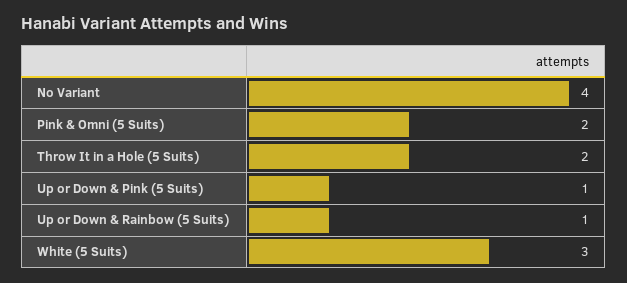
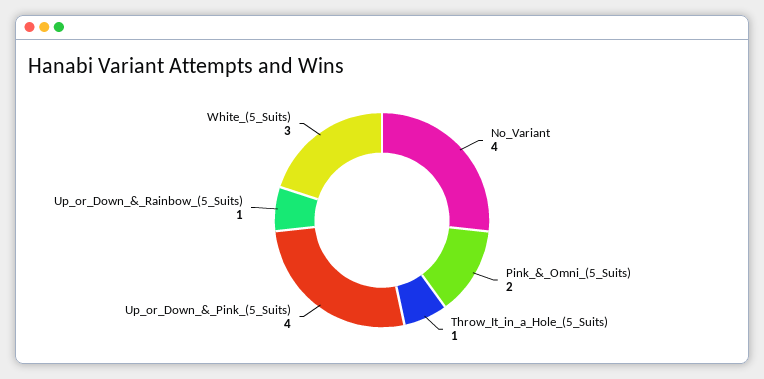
  {
    "No Variant": 4,
    "Pink & Omni (5 Suits)": 2,
-   "Throw It in a Hole (5 Suits)": 2,
+   "Throw It in a Hole (5 Suits)": 1,
-   "Up or Down & Pink (5 Suits)": 1,
+   "Up or Down & Pink (5 Suits)": 4,
    "Up or Down & Rainbow (5 Suits)": 1,
    "White (5 Suits)": 3
  }

